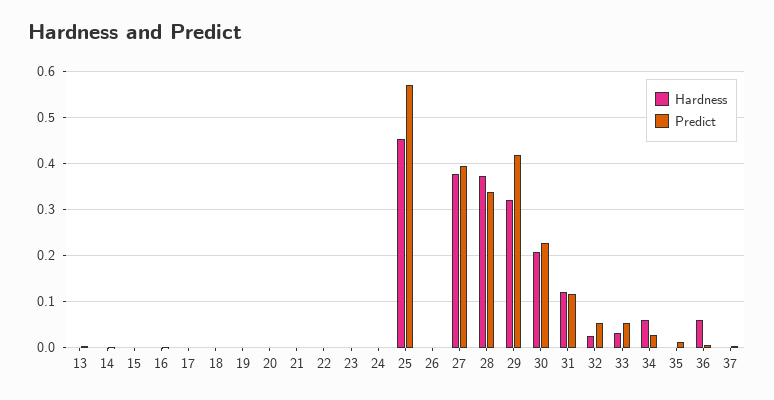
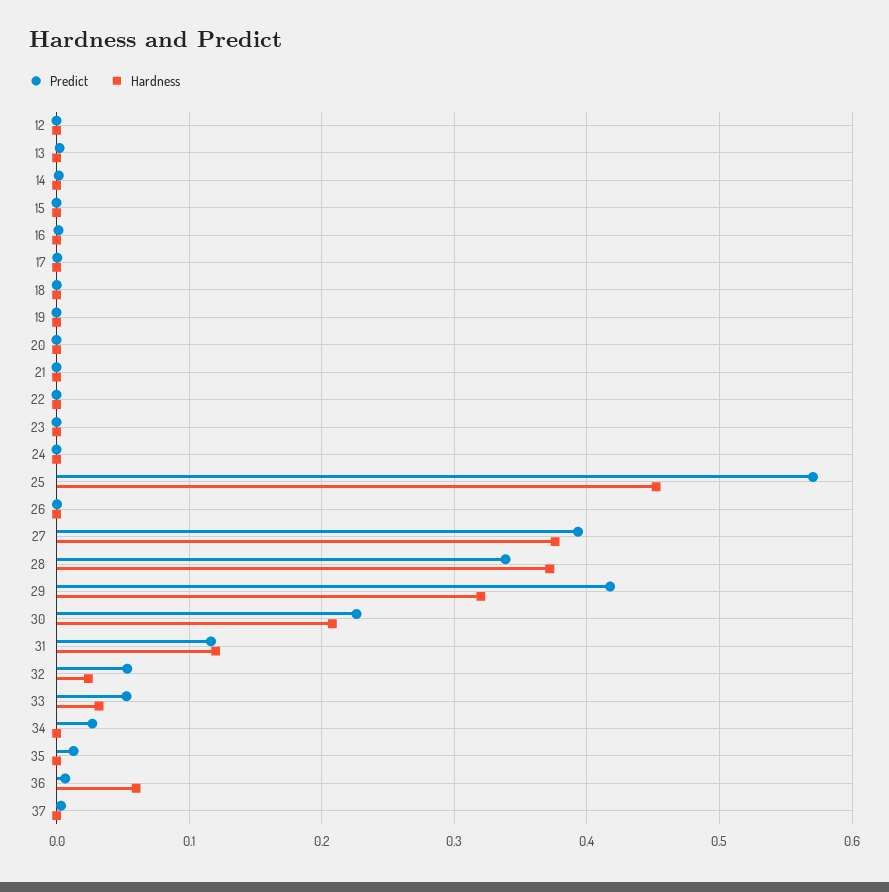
  {
    "Hardness": {
      "13": 0,
      "14": 0,
      "15": 0,
      "16": 0,
      "17": 0,
      "18": 0,
      "19": 0,
      "20": 0,
      "21": 0,
      "22": 0,
      "23": 0,
      "24": 0,
      "25": 0.45,
      "26": 0,
      "27": 0.38,
      "28": 0.37,
      "29": 0.32,
      "30": 0.21,
      "31": 0.12,
      "32": 0.02,
      "33": 0.03,
-     "34": 0.06,
+     "34": 0,
      "35": 0,
      "36": 0.06,
-     "37": 0
+     "37": 0,
+     "12": 0
    },
    "Predict": {
      "13": 0,
      "14": 0,
      "15": 0,
      "16": 0,
      "17": 0,
      "18": 0,
      "19": 0,
      "20": 0,
      "21": 0,
      "22": 0,
      "23": 0,
      "24": 0,
      "25": 0.57,
      "26": 0,
      "27": 0.39,
      "28": 0.34,
      "29": 0.42,
      "30": 0.23,
      "31": 0.12,
      "32": 0.05,
      "33": 0.05,
      "34": 0.03,
      "35": 0.01,
      "36": 0.01,
-     "37": 0
+     "37": 0,
+     "12": 0
    }
  }

